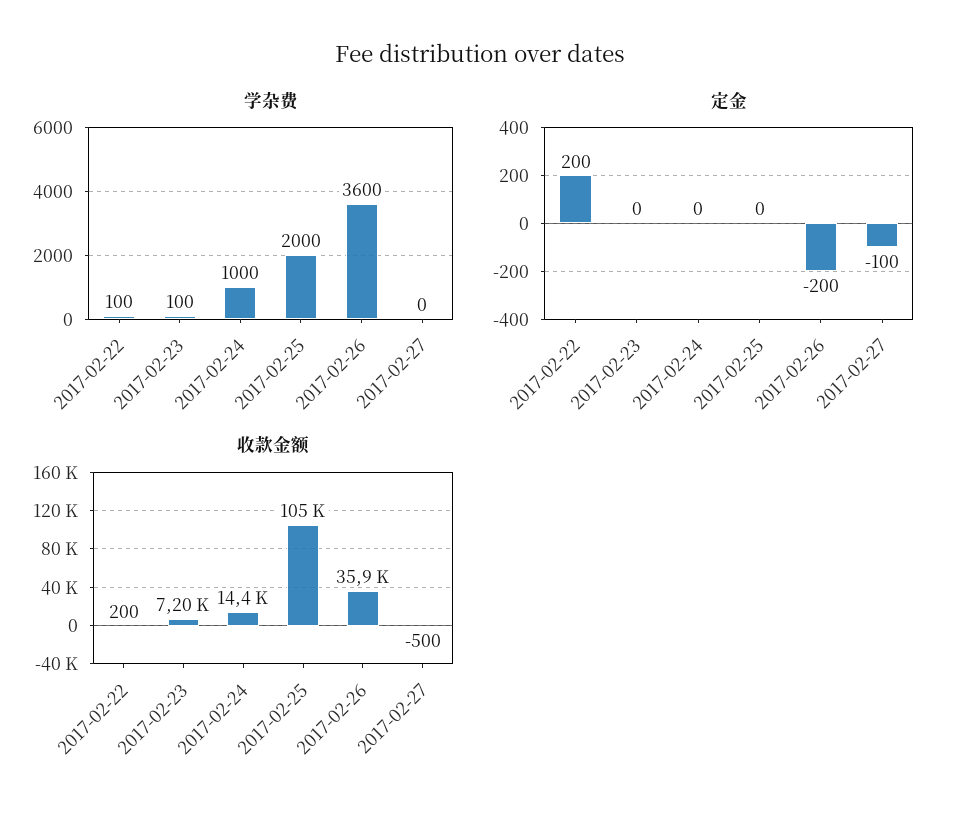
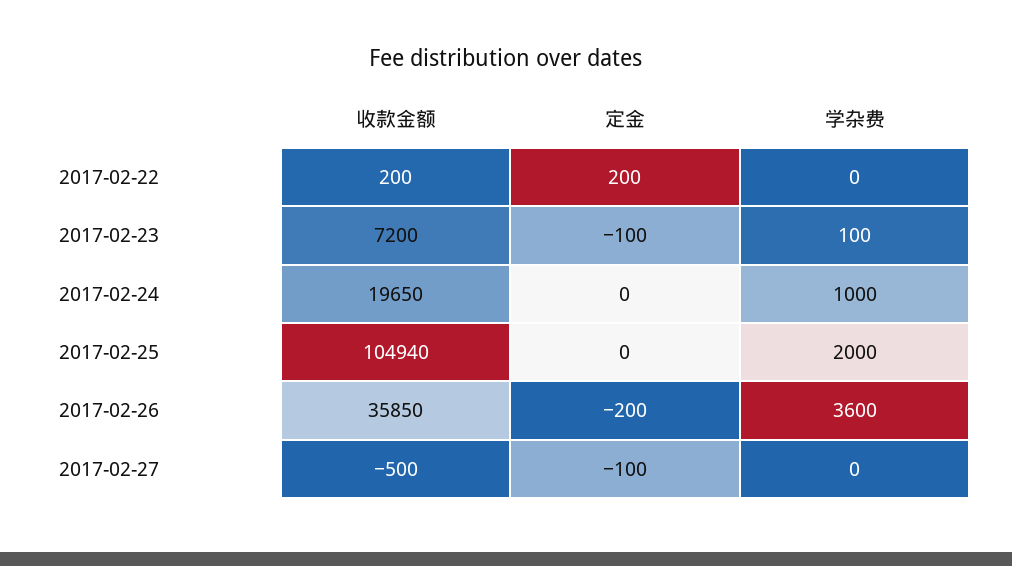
  {
    "学杂费": {
-     "2017-02-22": 100,
+     "2017-02-22": 0,
      "2017-02-23": 100,
      "2017-02-24": 1000,
      "2017-02-25": 2000,
      "2017-02-26": 3600,
      "2017-02-27": 0
    },
    "定金": {
      "2017-02-22": 200,
-     "2017-02-23": 0,
+     "2017-02-23": -100,
      "2017-02-24": 0,
      "2017-02-25": 0,
      "2017-02-26": -200,
      "2017-02-27": -100
    },
    "收款金额": {
      "2017-02-22": 200,
      "2017-02-23": 7200,
-     "2017-02-24": 14400,
+     "2017-02-24": 19650,
      "2017-02-25": 104940,
      "2017-02-26": 35850,
      "2017-02-27": -500
    }
  }

